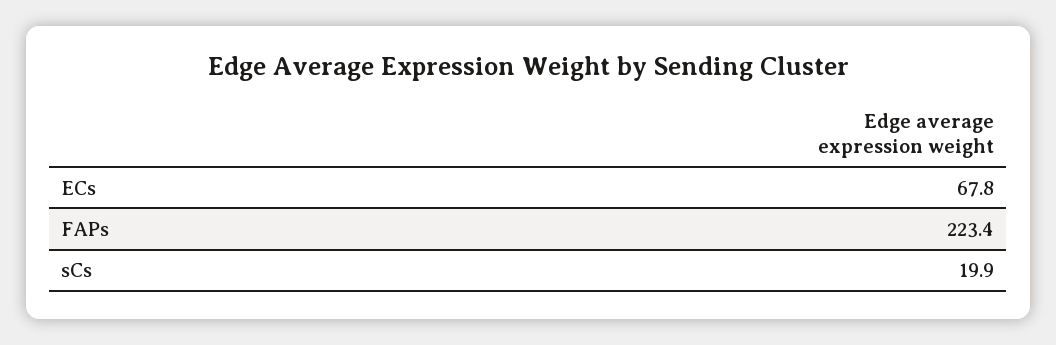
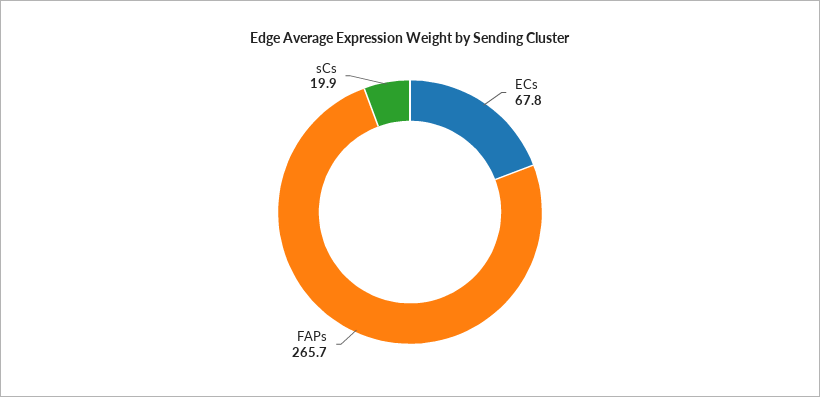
  {
    "ECs": 67.8,
-   "FAPs": 223.4,
+   "FAPs": 265.7,
    "sCs": 19.9
  }

